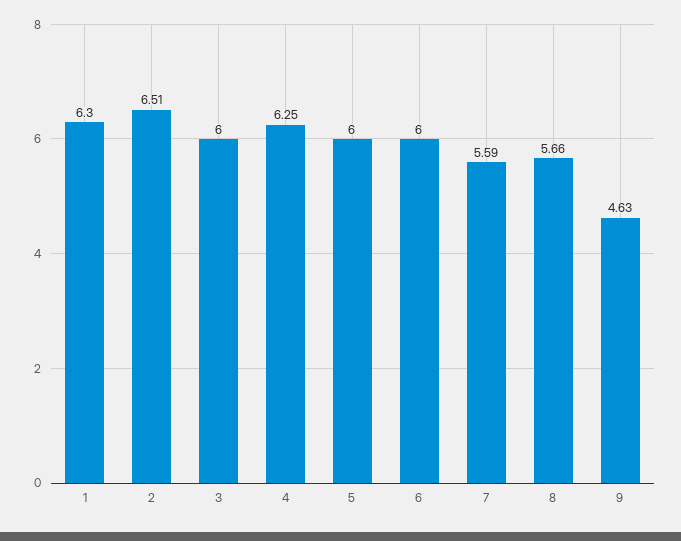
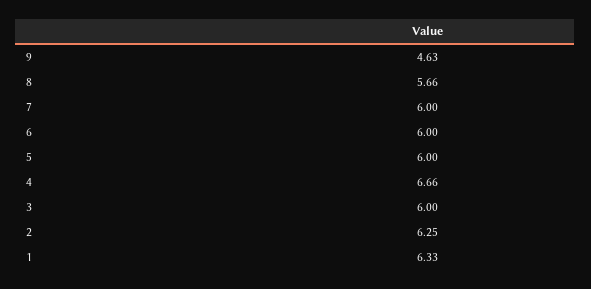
  {
-   "1": 6.3,
+   "1": 6.33,
-   "2": 6.51,
+   "2": 6.25,
    "3": 6,
-   "4": 6.25,
+   "4": 6.66,
    "5": 6,
    "6": 6,
-   "7": 5.59,
+   "7": 6,
    "8": 5.66,
    "9": 4.63
  }

